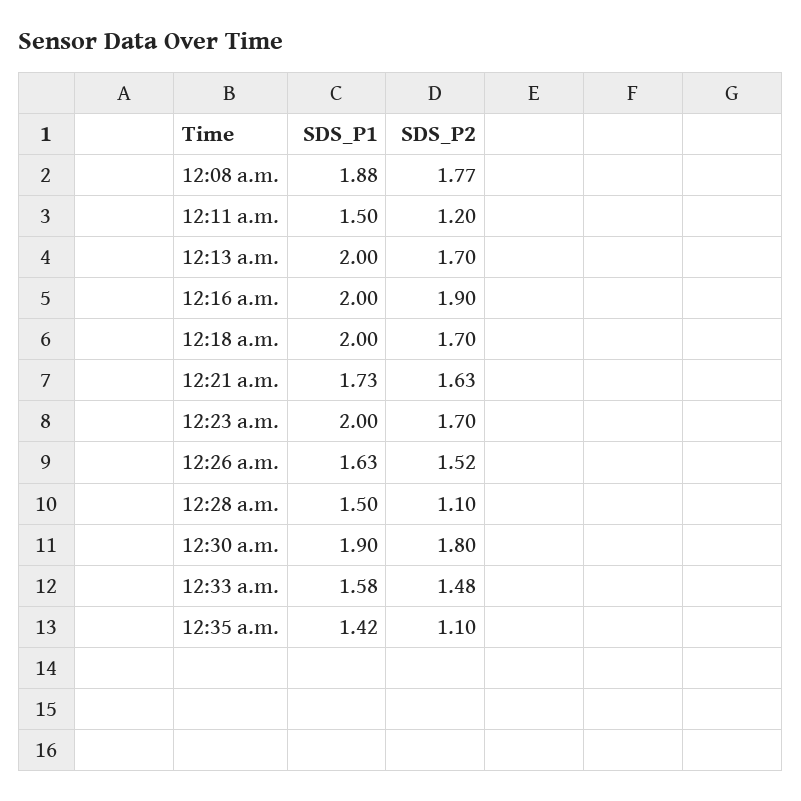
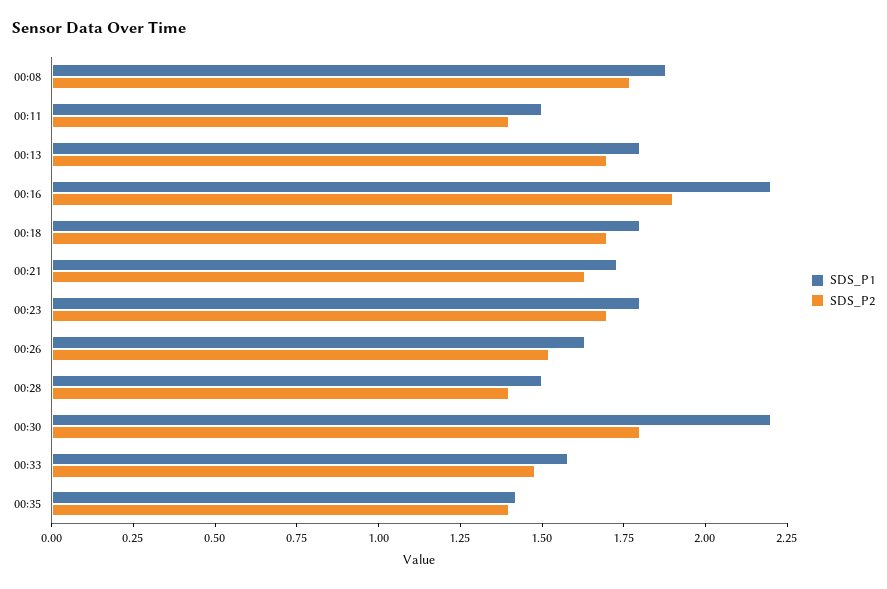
  {
    "SDS_P1": {
      "12:08 a.m.": 1.88,
      "12:11 a.m.": 1.5,
-     "12:13 a.m.": 2,
+     "12:13 a.m.": 1.8,
-     "12:16 a.m.": 2,
+     "12:16 a.m.": 2.2,
-     "12:18 a.m.": 2,
+     "12:18 a.m.": 1.8,
      "12:21 a.m.": 1.73,
-     "12:23 a.m.": 2,
+     "12:23 a.m.": 1.8,
      "12:26 a.m.": 1.63,
      "12:28 a.m.": 1.5,
-     "12:30 a.m.": 1.9,
+     "12:30 a.m.": 2.2,
      "12:33 a.m.": 1.58,
      "12:35 a.m.": 1.42
    },
    "SDS_P2": {
      "12:08 a.m.": 1.77,
-     "12:11 a.m.": 1.2,
+     "12:11 a.m.": 1.4,
      "12:13 a.m.": 1.7,
      "12:16 a.m.": 1.9,
      "12:18 a.m.": 1.7,
      "12:21 a.m.": 1.63,
      "12:23 a.m.": 1.7,
      "12:26 a.m.": 1.52,
-     "12:28 a.m.": 1.1,
+     "12:28 a.m.": 1.4,
      "12:30 a.m.": 1.8,
      "12:33 a.m.": 1.48,
-     "12:35 a.m.": 1.1
+     "12:35 a.m.": 1.4
    }
  }

